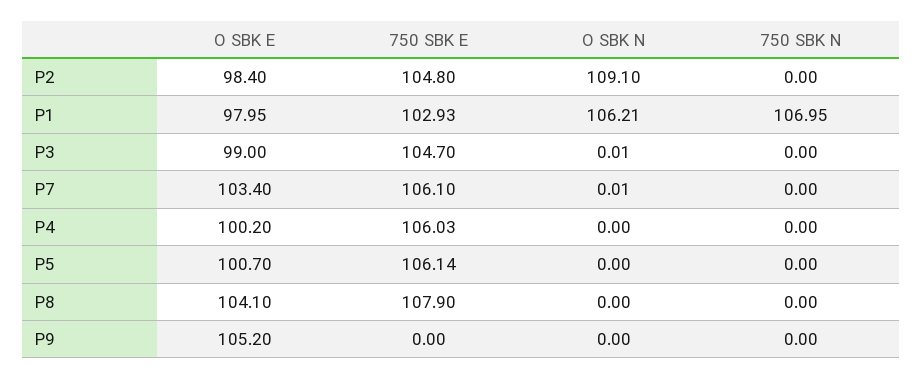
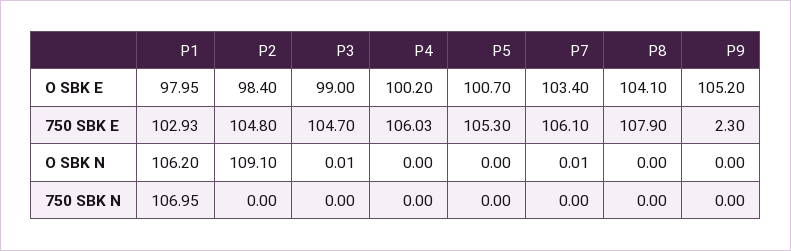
  {
    "O SBK E": {
      "P2": 98.4,
      "P1": 97.95,
      "P3": 99,
      "P7": 103.4,
      "P4": 100.2,
      "P5": 100.7,
      "P8": 104.1,
      "P9": 105.2
    },
    "750 SBK E": {
      "P2": 104.8,
      "P1": 102.93,
      "P3": 104.7,
      "P7": 106.1,
      "P4": 106.03,
-     "P5": 106.14,
+     "P5": 105.3,
      "P8": 107.9,
-     "P9": 0
+     "P9": 2.3
    },
    "O SBK N": {
      "P2": 109.1,
-     "P1": 106.21,
+     "P1": 106.2,
      "P3": 0.01,
      "P7": 0.01,
      "P4": 0,
      "P5": 0,
      "P8": 0,
      "P9": 0
    },
    "750 SBK N": {
      "P2": 0,
      "P1": 106.95,
      "P3": 0,
      "P7": 0,
      "P4": 0,
      "P5": 0,
      "P8": 0,
      "P9": 0
    }
  }

